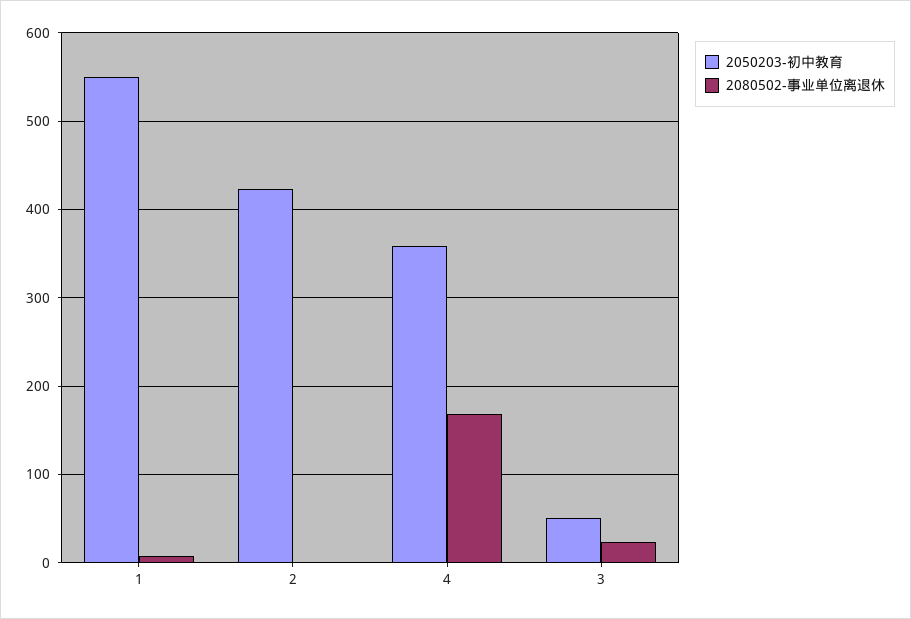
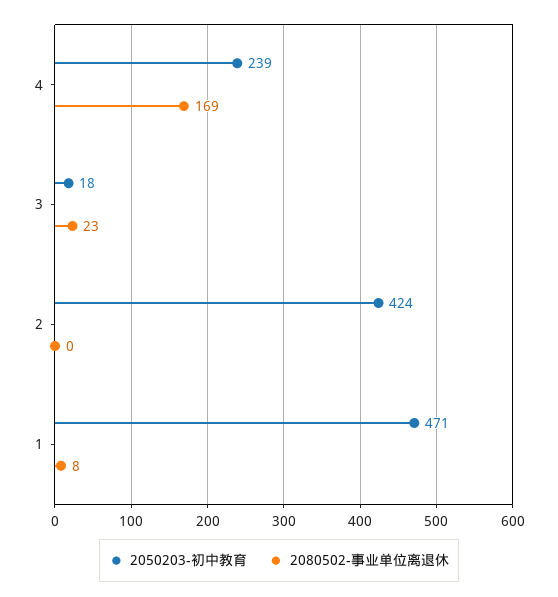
  {
    "2050203-初中教育": {
-     "1": 550,
+     "1": 471,
      "2": 424,
-     "4": 360,
+     "4": 239,
-     "3": 50
+     "3": 18
    },
    "2080502-事业单位离退休": {
      "1": 8,
      "2": 0,
      "4": 169,
      "3": 23
    }
  }

